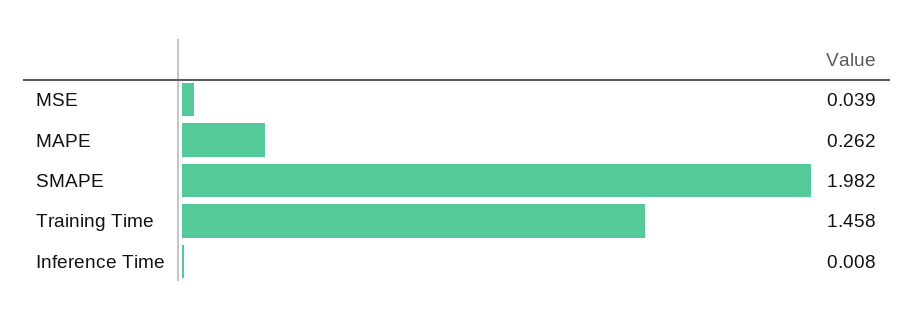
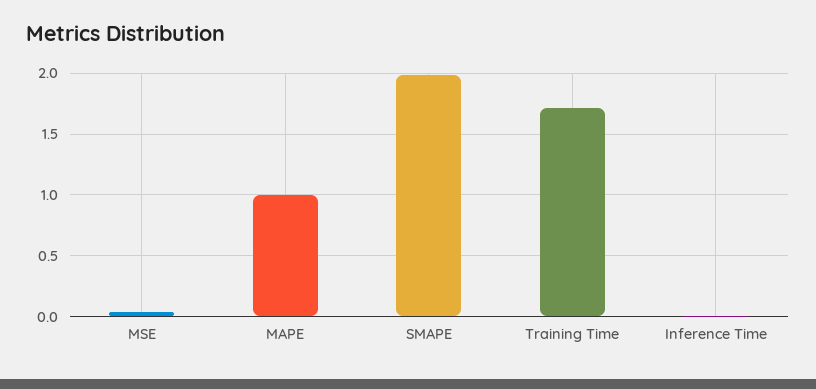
  {
    "MSE": 0.039,
-   "MAPE": 0.262,
+   "MAPE": 1,
    "SMAPE": 1.982,
-   "Training Time": 1.458,
+   "Training Time": 1.7,
    "Inference Time": 0.008
  }

